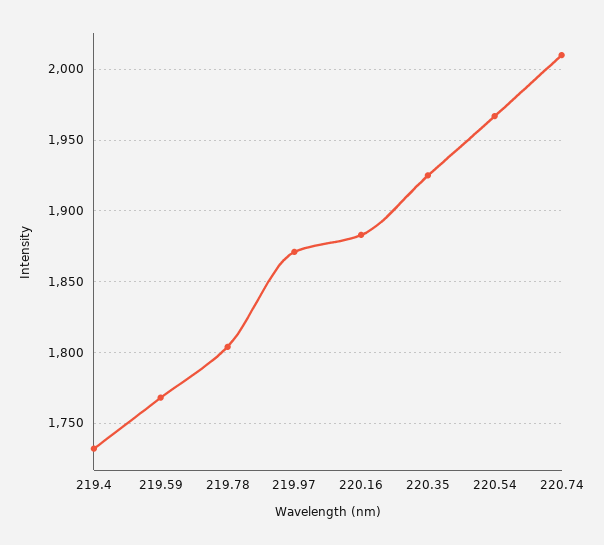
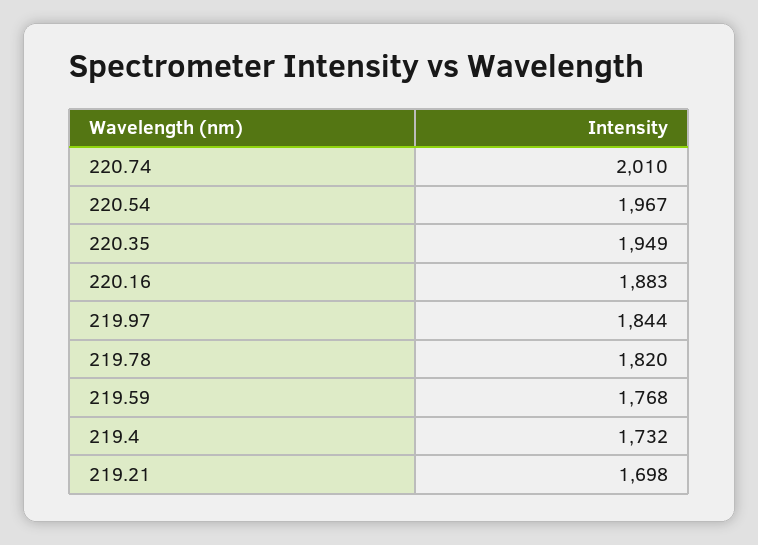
  {
    "219.4": 1732,
    "219.59": 1768,
-   "219.78": 1805,
+   "219.78": 1820,
-   "219.97": 1870,
+   "219.97": 1844,
    "220.16": 1883,
-   "220.35": 1925,
+   "220.35": 1949,
    "220.54": 1967,
-   "220.74": 2010
+   "220.74": 2010,
+   "219.21": 1698
  }

